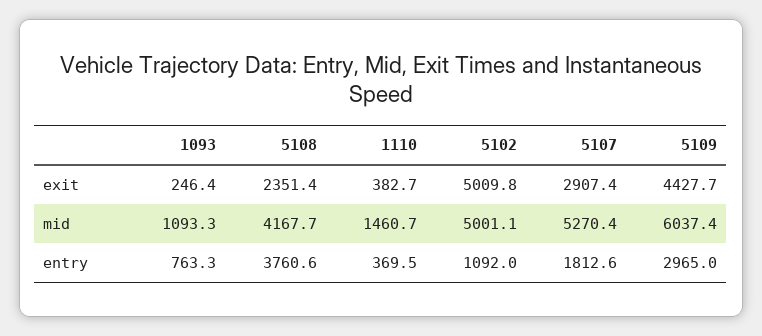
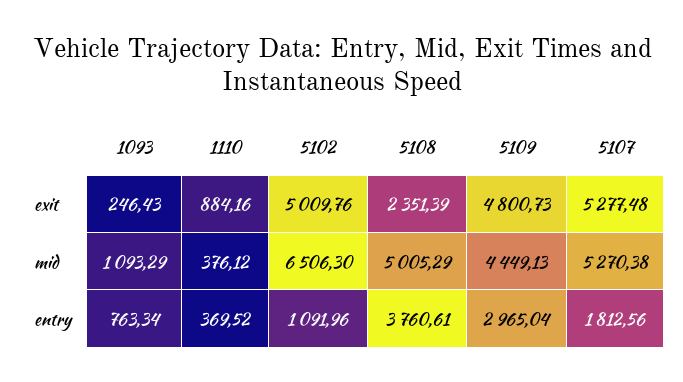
  {
    "1093": {
      "exit": 246.43,
      "mid": 1093.29,
      "entry": 763.34
    },
    "5108": {
      "exit": 2351.39,
-     "mid": 4167.7,
+     "mid": 5005.29,
      "entry": 3760.61
    },
    "1110": {
-     "exit": 382.7,
+     "exit": 884.16,
-     "mid": 1460.7,
+     "mid": 376.12,
      "entry": 369.52
    },
    "5102": {
      "exit": 5009.76,
-     "mid": 5001.1,
+     "mid": 6506.3,
      "entry": 1091.96
    },
    "5107": {
-     "exit": 2907.4,
+     "exit": 5277.48,
      "mid": 5270.38,
      "entry": 1812.56
    },
    "5109": {
-     "exit": 4427.7,
+     "exit": 4800.73,
-     "mid": 6037.4,
+     "mid": 4449.13,
      "entry": 2965.04
    }
  }

